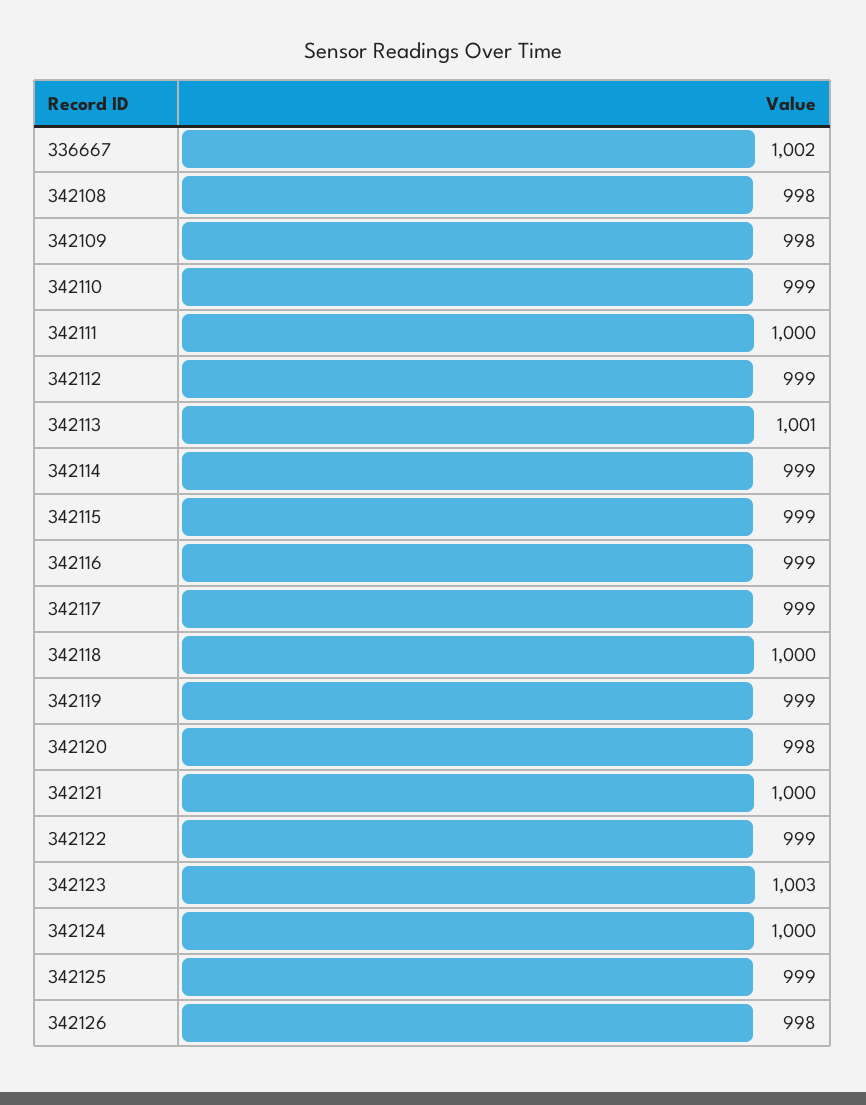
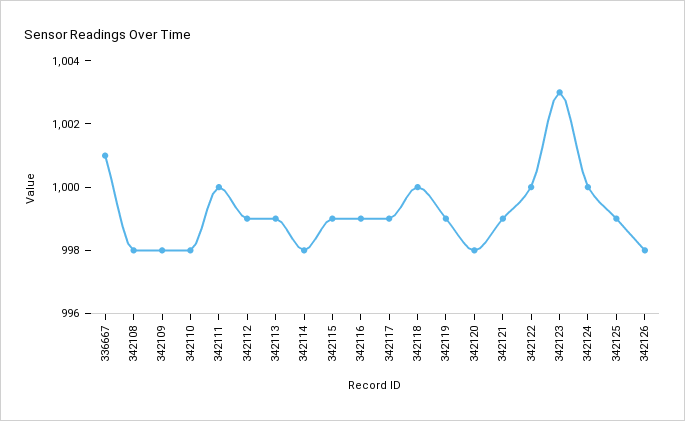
  {
-   "336667": 1002,
+   "336667": 1001,
    "342108": 998,
    "342109": 998,
-   "342110": 999,
+   "342110": 998,
    "342111": 1000,
    "342112": 999,
-   "342113": 1001,
+   "342113": 999,
-   "342114": 999,
+   "342114": 998,
    "342115": 999,
    "342116": 999,
    "342117": 999,
    "342118": 1000,
    "342119": 999,
    "342120": 998,
-   "342121": 1000,
+   "342121": 999,
-   "342122": 999,
+   "342122": 1000,
    "342123": 1003,
    "342124": 1000,
    "342125": 999,
    "342126": 998
  }

